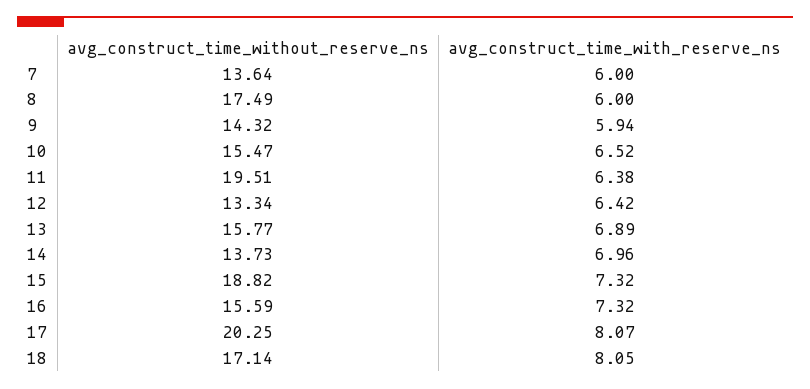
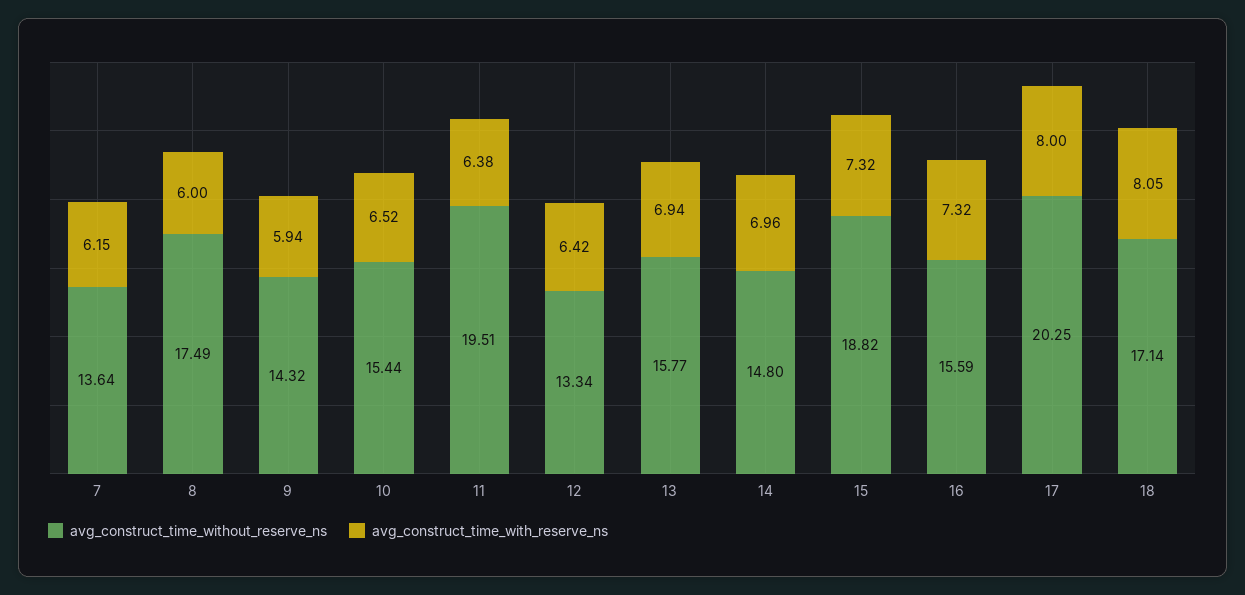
  {
    "avg_construct_time_without_reserve_ns": {
      "7": 13.64,
      "8": 17.49,
      "9": 14.32,
-     "10": 15.47,
+     "10": 15.44,
      "11": 19.51,
      "12": 13.34,
      "13": 15.77,
-     "14": 13.73,
+     "14": 14.8,
      "15": 18.82,
      "16": 15.59,
      "17": 20.25,
      "18": 17.14
    },
    "avg_construct_time_with_reserve_ns": {
-     "7": 6,
+     "7": 6.15,
      "8": 6,
      "9": 5.94,
      "10": 6.52,
      "11": 6.38,
      "12": 6.42,
-     "13": 6.89,
+     "13": 6.94,
      "14": 6.96,
      "15": 7.32,
      "16": 7.32,
-     "17": 8.07,
+     "17": 8,
      "18": 8.05
    }
  }

